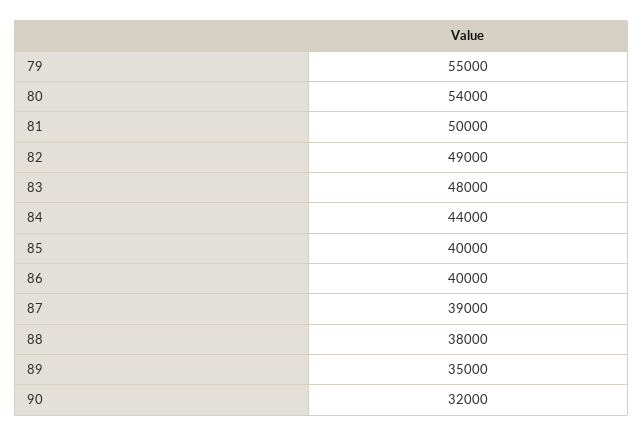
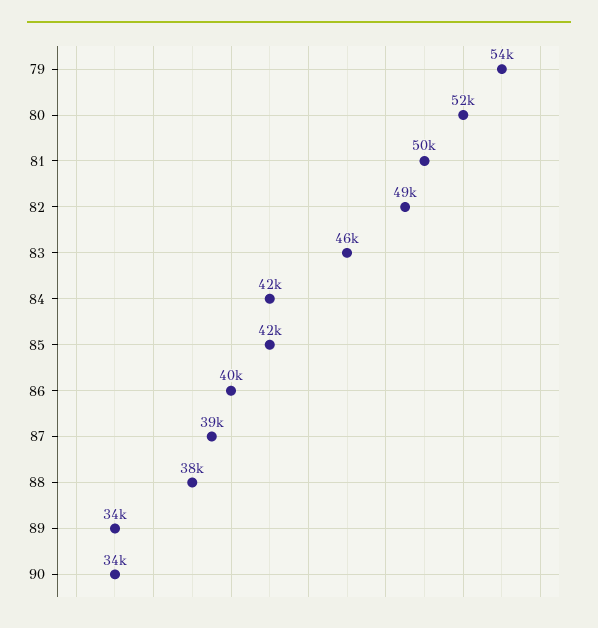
  {
-   "79": 55000,
+   "79": 54000,
-   "80": 54000,
+   "80": 52000,
    "81": 50000,
    "82": 49000,
-   "83": 48000,
+   "83": 46000,
-   "84": 44000,
+   "84": 42000,
-   "85": 40000,
+   "85": 42000,
    "86": 40000,
    "87": 39000,
    "88": 38000,
-   "89": 35000,
+   "89": 34000,
-   "90": 32000
+   "90": 34000
  }

